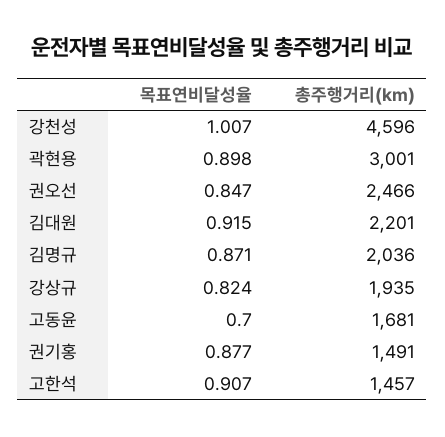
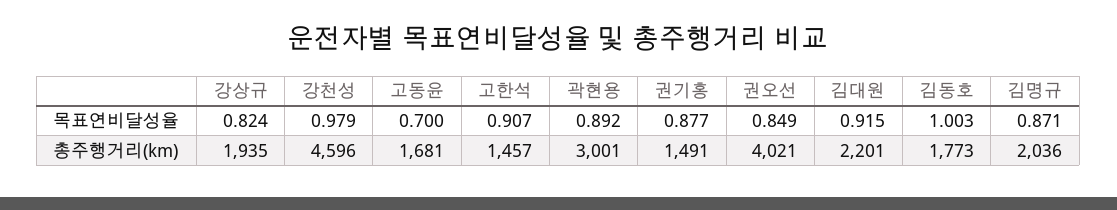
  {
    "목표연비달성율": {
-     "강천성": 1.007,
+     "강천성": 0.979,
-     "곽현용": 0.898,
+     "곽현용": 0.892,
-     "권오선": 0.847,
+     "권오선": 0.849,
      "김대원": 0.915,
      "김명규": 0.871,
      "강상규": 0.824,
      "고동윤": 0.7,
      "권기홍": 0.877,
-     "고한석": 0.907
+     "고한석": 0.907,
+     "김동호": 1.003
    },
    "총주행거리(km)": {
      "강천성": 4596,
      "곽현용": 3001,
-     "권오선": 2466,
+     "권오선": 4021,
      "김대원": 2201,
      "김명규": 2036,
      "강상규": 1935,
      "고동윤": 1681,
      "권기홍": 1491,
-     "고한석": 1457
+     "고한석": 1457,
+     "김동호": 1773
    }
  }

